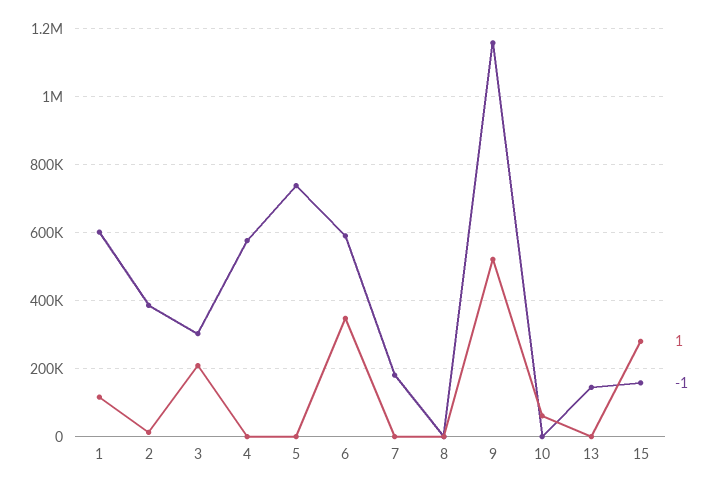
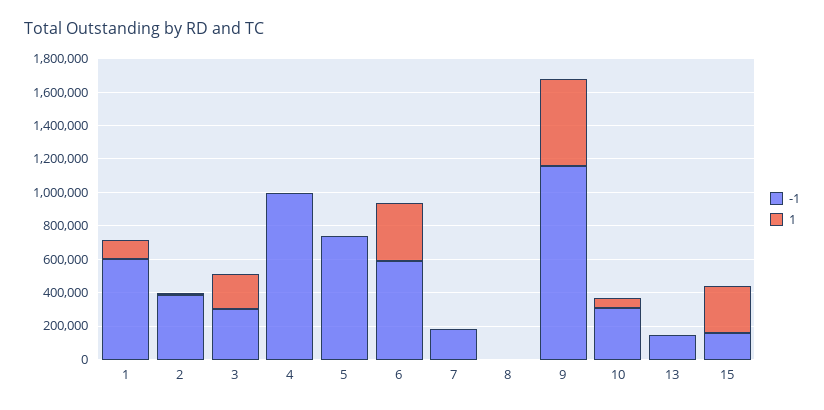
  {
    "1": {
      "1": 120000,
      "2": 20000,
      "3": 200000,
      "4": 0,
      "5": 0,
      "6": 340000,
      "7": 0,
      "8": 0,
      "9": 520000,
      "10": 60000,
      "13": 0,
      "15": 280000
    },
    "-1": {
      "1": 600000,
      "2": 380000,
      "3": 300000,
-     "4": 580000,
+     "4": 1000000,
      "5": 740000,
      "6": 600000,
      "7": 180000,
      "8": 0,
      "9": 1160000,
-     "10": 0,
+     "10": 300000,
      "13": 140000,
      "15": 160000
    }
  }

